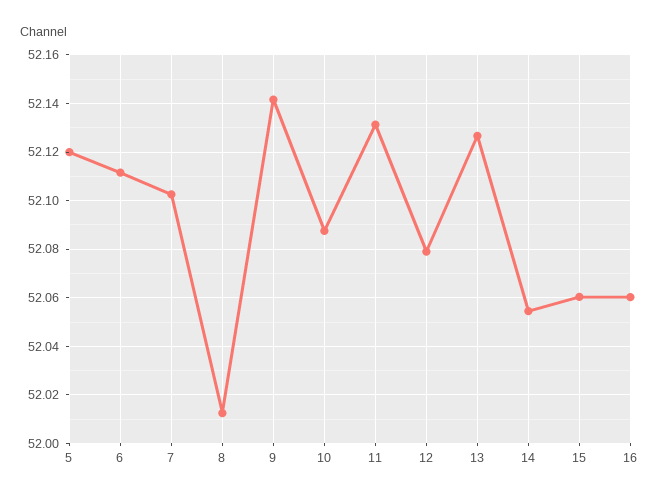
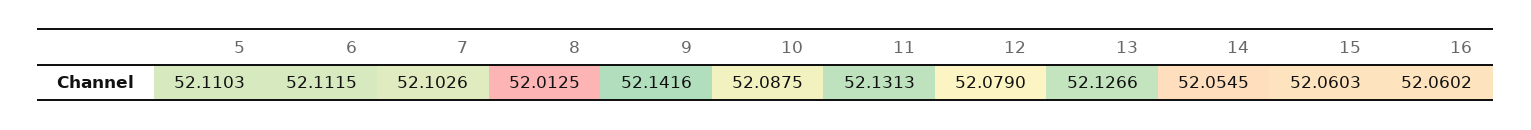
  {
-   "5": 52.12,
+   "5": 52.1103,
    "6": 52.1115,
    "7": 52.1026,
    "8": 52.0125,
    "9": 52.1416,
    "10": 52.0875,
    "11": 52.1313,
    "12": 52.079,
    "13": 52.1266,
    "14": 52.0545,
    "15": 52.0603,
    "16": 52.0602
  }

